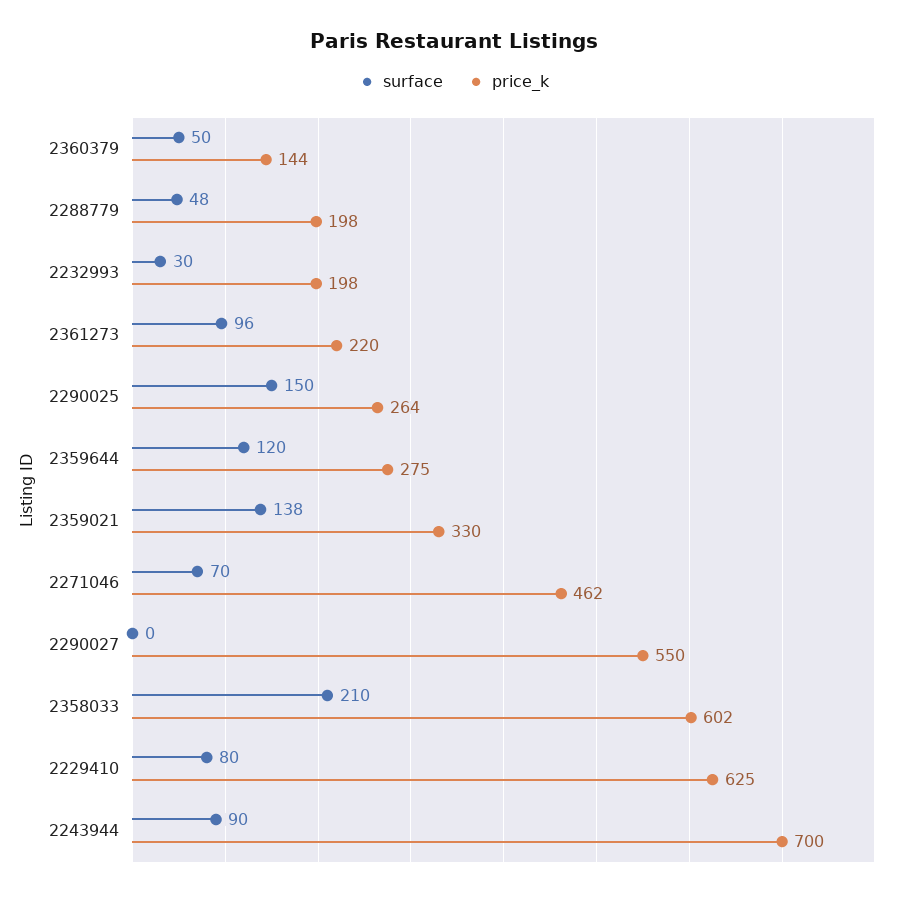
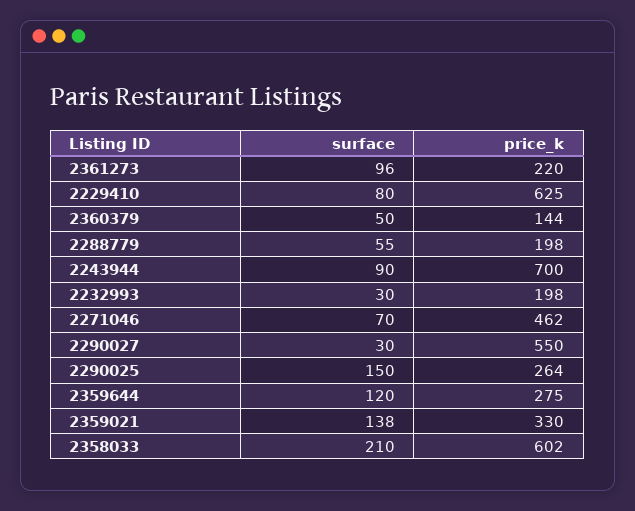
  {
    "surface": {
      "2360379": 50,
-     "2288779": 48,
+     "2288779": 55,
      "2232993": 30,
      "2361273": 96,
      "2290025": 150,
      "2359644": 120,
      "2359021": 138,
      "2271046": 70,
-     "2290027": 0,
+     "2290027": 30,
      "2358033": 210,
      "2229410": 80,
      "2243944": 90
    },
    "price_k": {
      "2360379": 144,
      "2288779": 198,
      "2232993": 198,
      "2361273": 220,
      "2290025": 264,
      "2359644": 275,
      "2359021": 330,
      "2271046": 462,
      "2290027": 550,
      "2358033": 602,
      "2229410": 625,
      "2243944": 700
    }
  }

